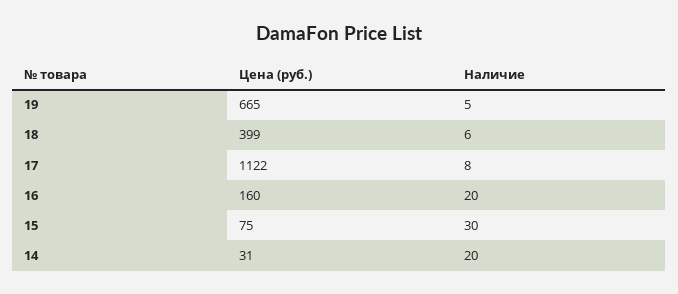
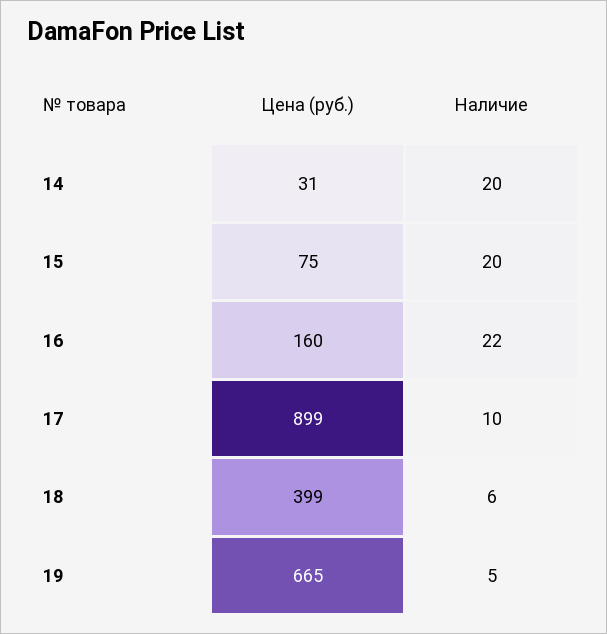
  {
    "Цена (руб.)": {
      "19": 665,
      "18": 399,
-     "17": 1122,
+     "17": 899,
      "16": 160,
      "15": 75,
      "14": 31
    },
    "Наличие": {
      "19": 5,
      "18": 6,
-     "17": 8,
+     "17": 10,
-     "16": 20,
+     "16": 22,
-     "15": 30,
+     "15": 20,
      "14": 20
    }
  }

